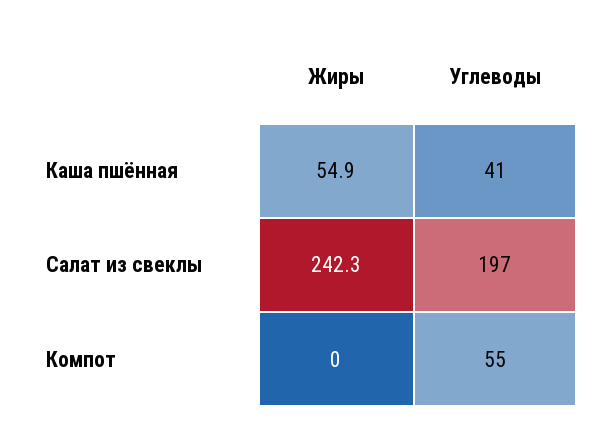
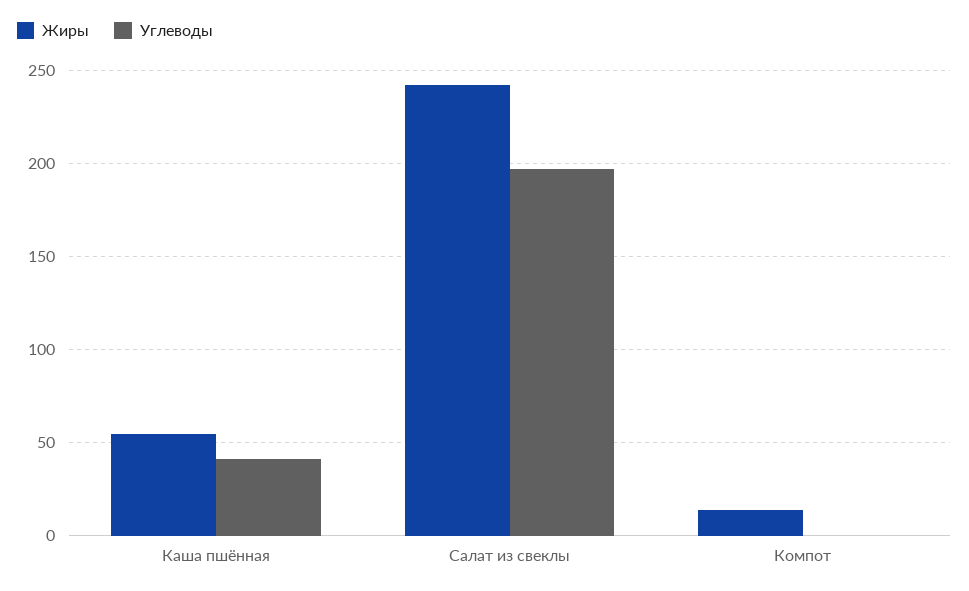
  {
    "Жиры": {
      "Каша пшённая": 54.9,
      "Салат из свеклы": 242.3,
-     "Компот": 0
+     "Компот": 15
    },
    "Углеводы": {
      "Каша пшённая": 41,
      "Салат из свеклы": 197,
-     "Компот": 55
+     "Компот": 0
    }
  }

